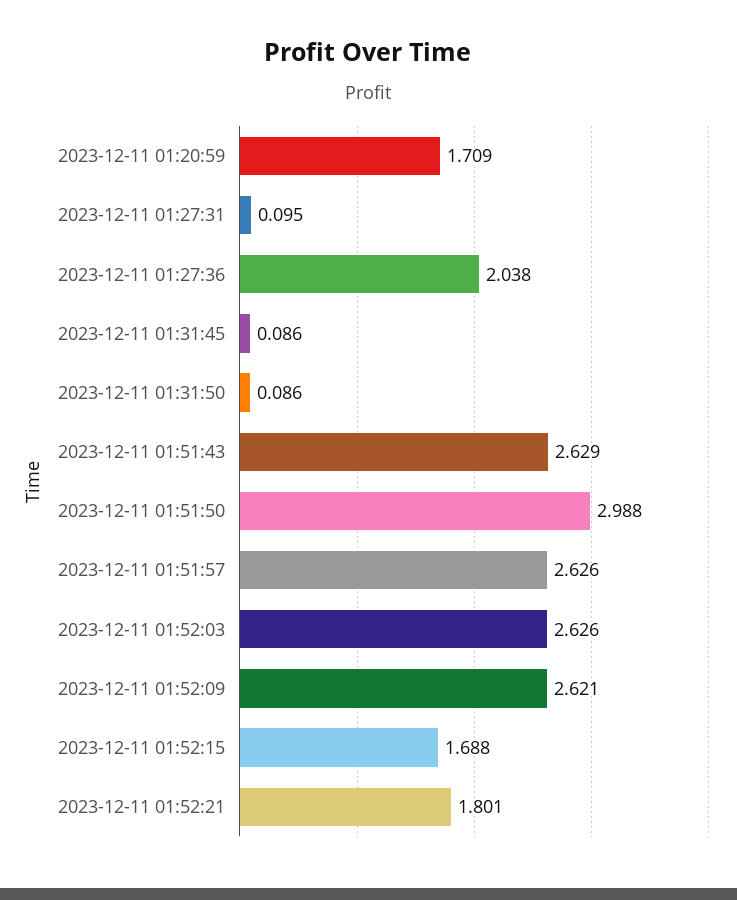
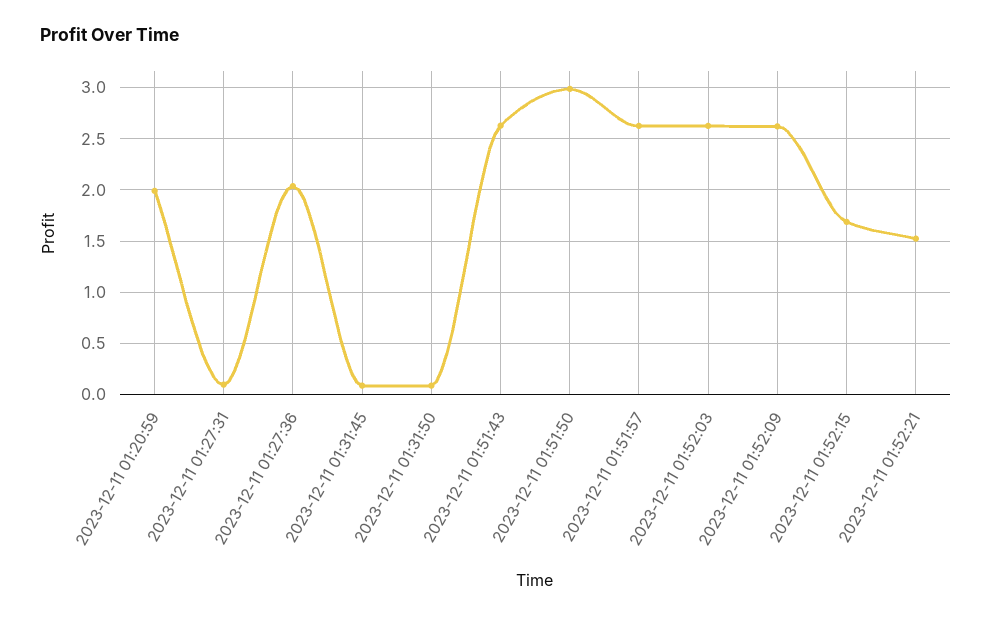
  {
-   "2023-12-11 01:20:59": 1.709,
+   "2023-12-11 01:20:59": 2,
    "2023-12-11 01:27:31": 0.095,
    "2023-12-11 01:27:36": 2.038,
    "2023-12-11 01:31:45": 0.086,
    "2023-12-11 01:31:50": 0.086,
    "2023-12-11 01:51:43": 2.629,
    "2023-12-11 01:51:50": 2.988,
    "2023-12-11 01:51:57": 2.626,
    "2023-12-11 01:52:03": 2.626,
    "2023-12-11 01:52:09": 2.621,
    "2023-12-11 01:52:15": 1.688,
-   "2023-12-11 01:52:21": 1.801
+   "2023-12-11 01:52:21": 1.5
  }

